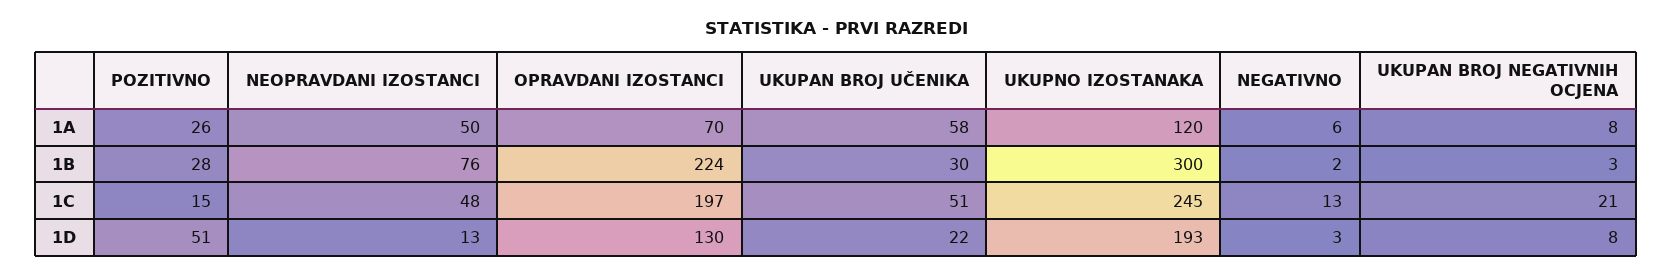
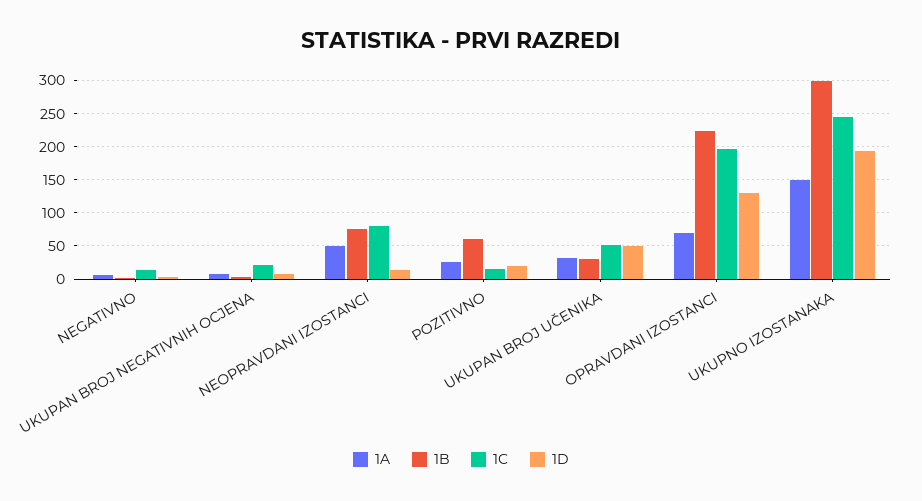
  {
    "1A": {
      "POZITIVNO": 26,
      "NEOPRAVDANI IZOSTANCI": 50,
      "OPRAVDANI IZOSTANCI": 70,
-     "UKUPAN BROJ UČENIKA": 58,
+     "UKUPAN BROJ UČENIKA": 30,
-     "UKUPNO IZOSTANAKA": 120,
+     "UKUPNO IZOSTANAKA": 150,
      "NEGATIVNO": 6,
      "UKUPAN BROJ NEGATIVNIH OCJENA": 8
    },
    "1B": {
-     "POZITIVNO": 28,
+     "POZITIVNO": 60,
      "NEOPRAVDANI IZOSTANCI": 76,
      "OPRAVDANI IZOSTANCI": 224,
      "UKUPAN BROJ UČENIKA": 30,
      "UKUPNO IZOSTANAKA": 300,
      "NEGATIVNO": 2,
      "UKUPAN BROJ NEGATIVNIH OCJENA": 3
    },
    "1C": {
      "POZITIVNO": 15,
-     "NEOPRAVDANI IZOSTANCI": 48,
+     "NEOPRAVDANI IZOSTANCI": 80,
      "OPRAVDANI IZOSTANCI": 197,
      "UKUPAN BROJ UČENIKA": 51,
      "UKUPNO IZOSTANAKA": 245,
      "NEGATIVNO": 13,
      "UKUPAN BROJ NEGATIVNIH OCJENA": 21
    },
    "1D": {
-     "POZITIVNO": 51,
+     "POZITIVNO": 20,
      "NEOPRAVDANI IZOSTANCI": 13,
      "OPRAVDANI IZOSTANCI": 130,
-     "UKUPAN BROJ UČENIKA": 22,
+     "UKUPAN BROJ UČENIKA": 50,
      "UKUPNO IZOSTANAKA": 193,
      "NEGATIVNO": 3,
      "UKUPAN BROJ NEGATIVNIH OCJENA": 8
    }
  }

